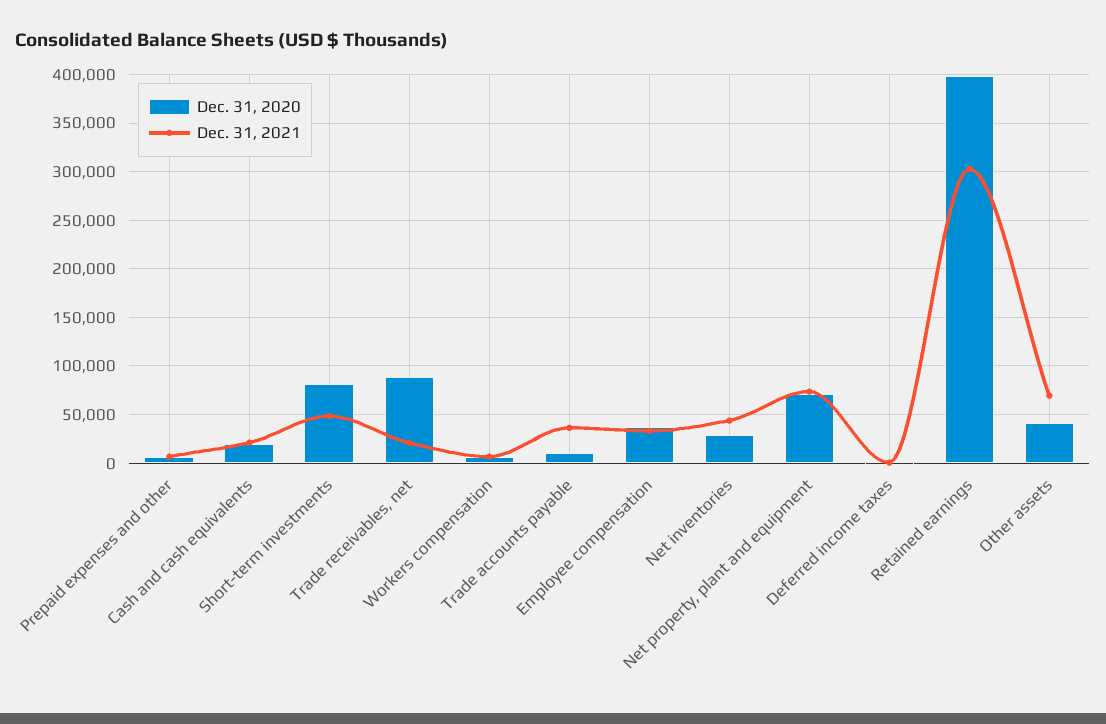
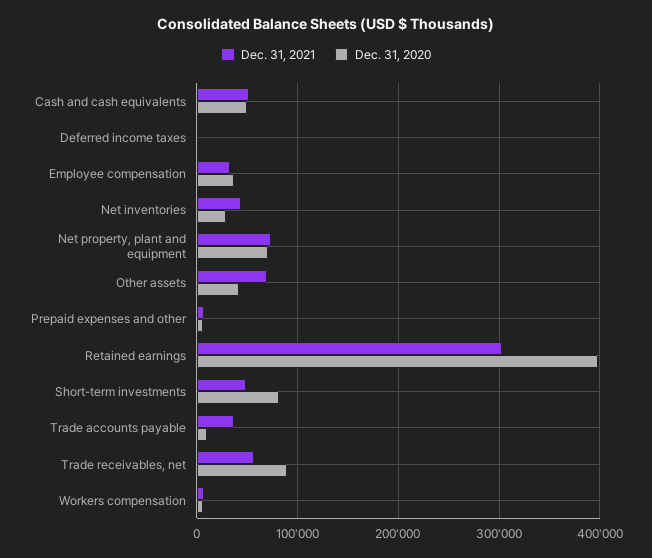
  {
    "Dec. 31, 2020": {
      "Prepaid expenses and other": 10000,
-     "Cash and cash equivalents": 20000,
+     "Cash and cash equivalents": 50000,
      "Short-term investments": 80000,
      "Trade receivables, net": 90000,
      "Workers compensation": 10000,
      "Trade accounts payable": 10000,
      "Employee compensation": 40000,
      "Net inventories": 30000,
      "Net property, plant and equipment": 70000,
      "Deferred income taxes": 0,
      "Retained earnings": 400000,
      "Other assets": 40000
    },
    "Dec. 31, 2021": {
      "Prepaid expenses and other": 10000,
-     "Cash and cash equivalents": 20000,
+     "Cash and cash equivalents": 50000,
      "Short-term investments": 50000,
-     "Trade receivables, net": 20000,
+     "Trade receivables, net": 60000,
      "Workers compensation": 10000,
      "Trade accounts payable": 40000,
      "Employee compensation": 30000,
      "Net inventories": 40000,
      "Net property, plant and equipment": 70000,
      "Deferred income taxes": 0,
      "Retained earnings": 300000,
      "Other assets": 70000
    }
  }

